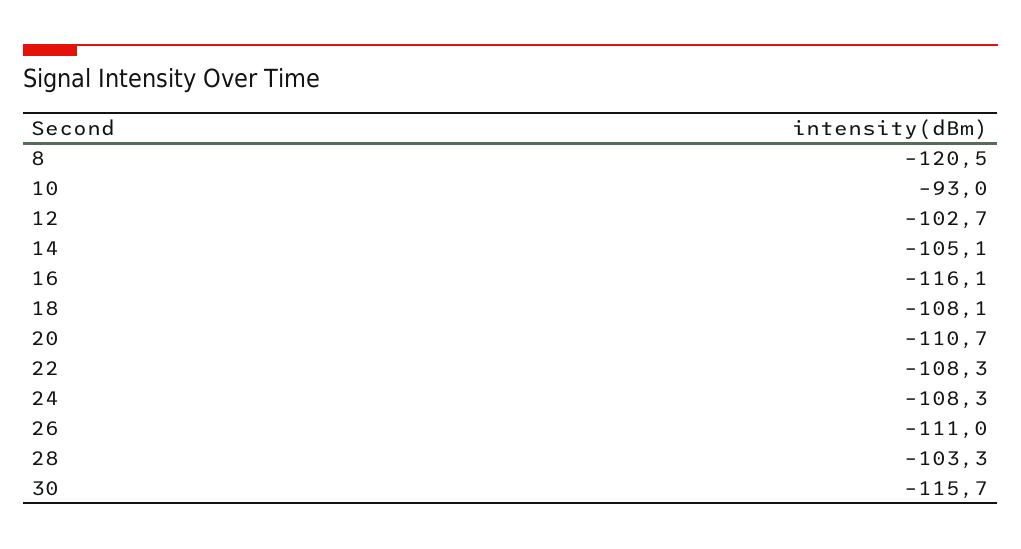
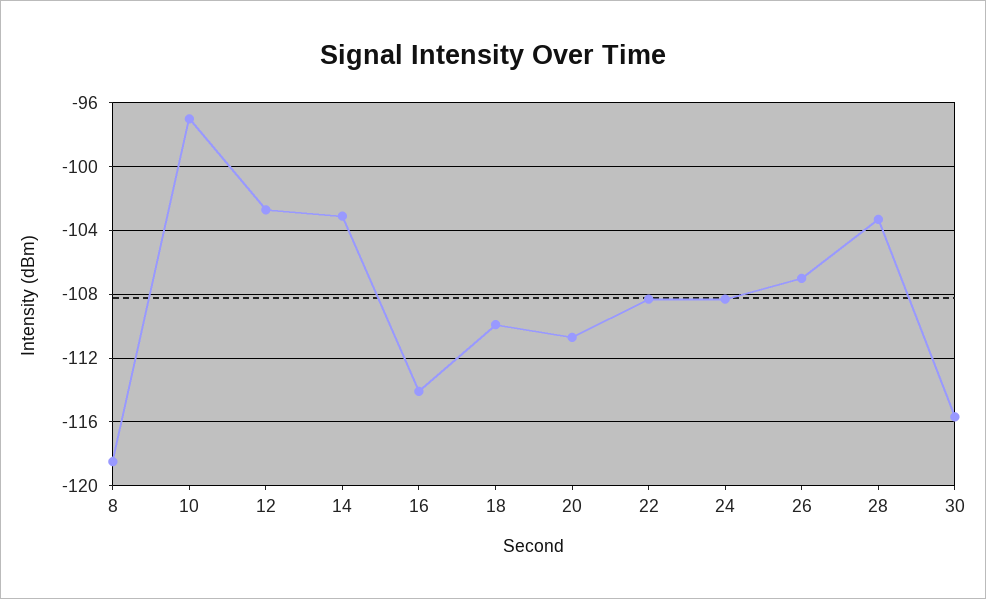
  {
-   "8": -120.5,
+   "8": -118.5,
-   "10": -93,
+   "10": -97,
    "12": -102.7,
-   "14": -105.1,
+   "14": -103,
-   "16": -116.1,
+   "16": -114,
-   "18": -108.1,
+   "18": -110,
    "20": -110.7,
    "22": -108.3,
    "24": -108.3,
-   "26": -111,
+   "26": -107,
    "28": -103.3,
    "30": -115.7
  }

